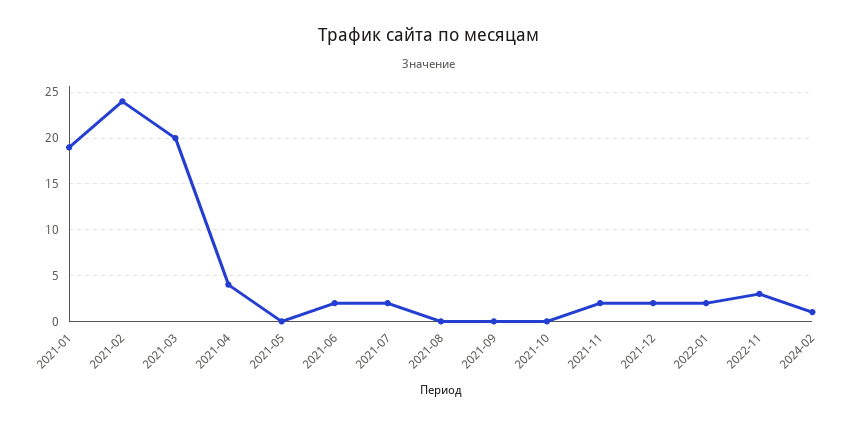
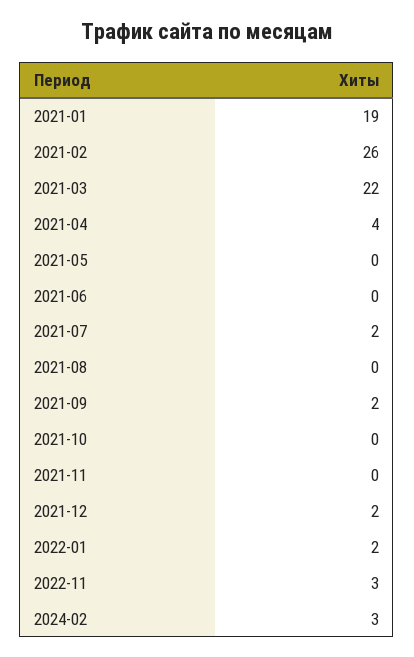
  {
    "2021-01": 19,
-   "2021-02": 24,
+   "2021-02": 26,
-   "2021-03": 20,
+   "2021-03": 22,
    "2021-04": 4,
    "2021-05": 0,
-   "2021-06": 2,
+   "2021-06": 0,
    "2021-07": 2,
    "2021-08": 0,
-   "2021-09": 0,
+   "2021-09": 2,
    "2021-10": 0,
-   "2021-11": 2,
+   "2021-11": 0,
    "2021-12": 2,
    "2022-01": 2,
    "2022-11": 3,
-   "2024-02": 1
+   "2024-02": 3
  }

